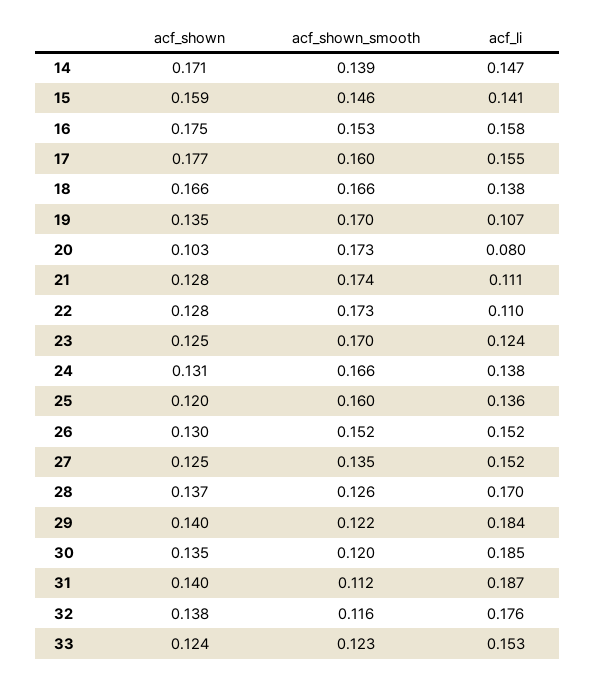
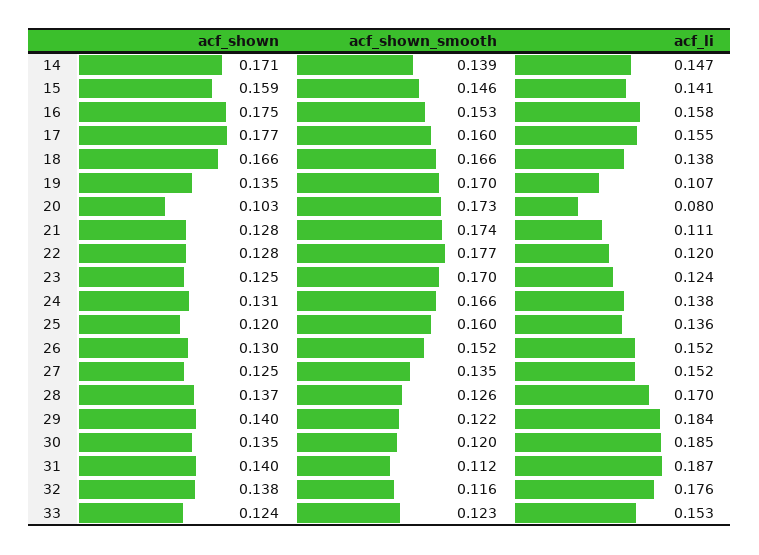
  {
    "acf_shown": {
      "14": 0.171,
      "15": 0.159,
      "16": 0.175,
      "17": 0.177,
      "18": 0.166,
      "19": 0.135,
      "20": 0.103,
      "21": 0.128,
      "22": 0.128,
      "23": 0.125,
      "24": 0.131,
      "25": 0.12,
      "26": 0.13,
      "27": 0.125,
      "28": 0.137,
      "29": 0.14,
      "30": 0.135,
      "31": 0.14,
      "32": 0.138,
      "33": 0.124
    },
    "acf_shown_smooth": {
      "14": 0.139,
      "15": 0.146,
      "16": 0.153,
      "17": 0.16,
      "18": 0.166,
      "19": 0.17,
      "20": 0.173,
      "21": 0.174,
-     "22": 0.173,
+     "22": 0.177,
      "23": 0.17,
      "24": 0.166,
      "25": 0.16,
      "26": 0.152,
      "27": 0.135,
      "28": 0.126,
      "29": 0.122,
      "30": 0.12,
      "31": 0.112,
      "32": 0.116,
      "33": 0.123
    },
    "acf_li": {
      "14": 0.147,
      "15": 0.141,
      "16": 0.158,
      "17": 0.155,
      "18": 0.138,
      "19": 0.107,
      "20": 0.08,
      "21": 0.111,
-     "22": 0.11,
+     "22": 0.12,
      "23": 0.124,
      "24": 0.138,
      "25": 0.136,
      "26": 0.152,
      "27": 0.152,
      "28": 0.17,
      "29": 0.184,
      "30": 0.185,
      "31": 0.187,
      "32": 0.176,
      "33": 0.153
    }
  }

